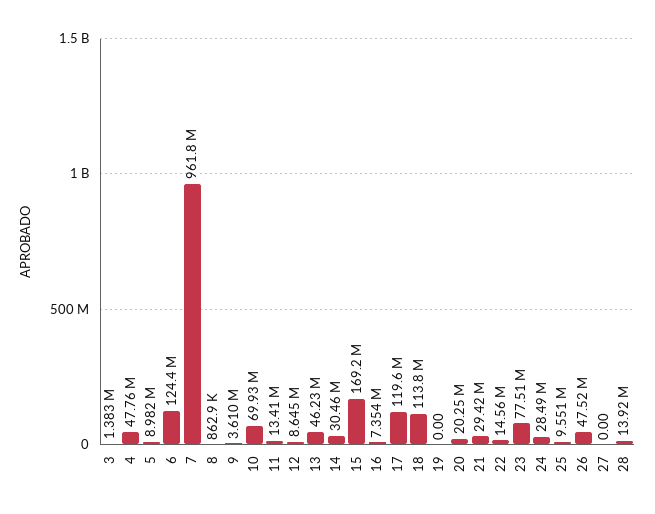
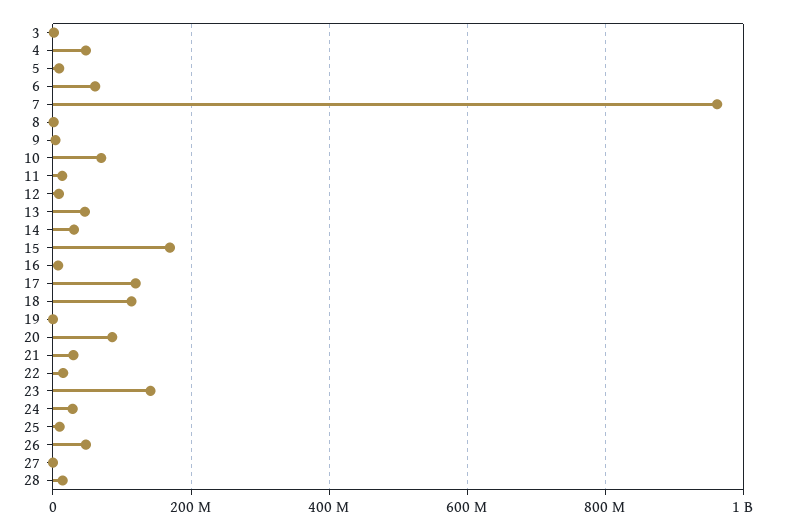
  {
    "3": 1383000,
    "4": 47760000,
    "5": 8982000,
-   "6": 124400000,
+   "6": 60000000,
    "7": 961800000,
    "8": 862900,
    "9": 3610000,
    "10": 69930000,
    "11": 13410000,
    "12": 8645000,
    "13": 46230000,
    "14": 30460000,
    "15": 169200000,
    "16": 7354000,
    "17": 119600000,
    "18": 113800000,
    "19": 0,
-   "20": 20250000,
+   "20": 80000000,
    "21": 29420000,
    "22": 14560000,
-   "23": 77510000,
+   "23": 140000000,
    "24": 28490000,
    "25": 9551000,
    "26": 47520000,
    "27": 0,
    "28": 13920000
  }

